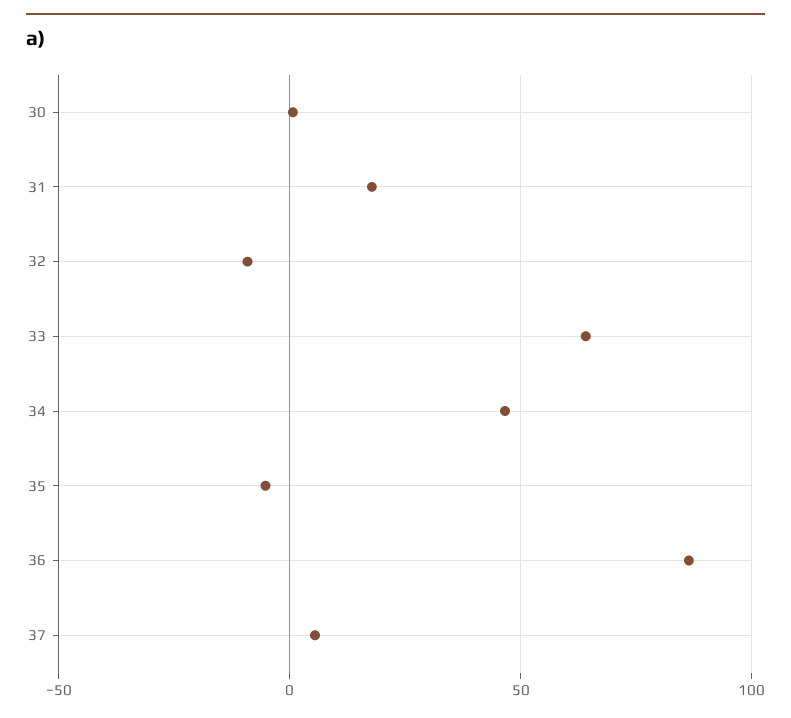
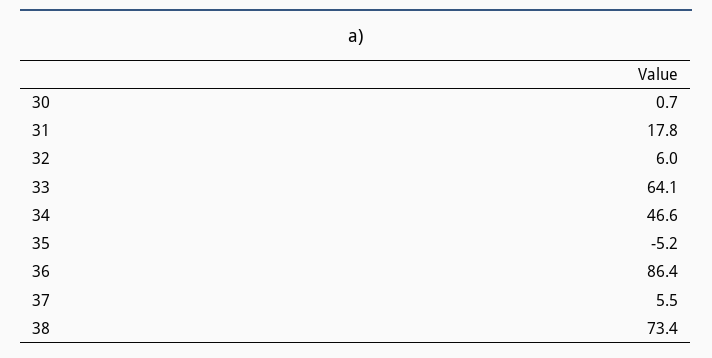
  {
    "30": 0.7,
    "31": 17.8,
-   "32": -10,
+   "32": 6,
    "33": 64.1,
    "34": 46.6,
    "35": -5.2,
    "36": 86.4,
-   "37": 5.5
+   "37": 5.5,
+   "38": 73.4
  }

